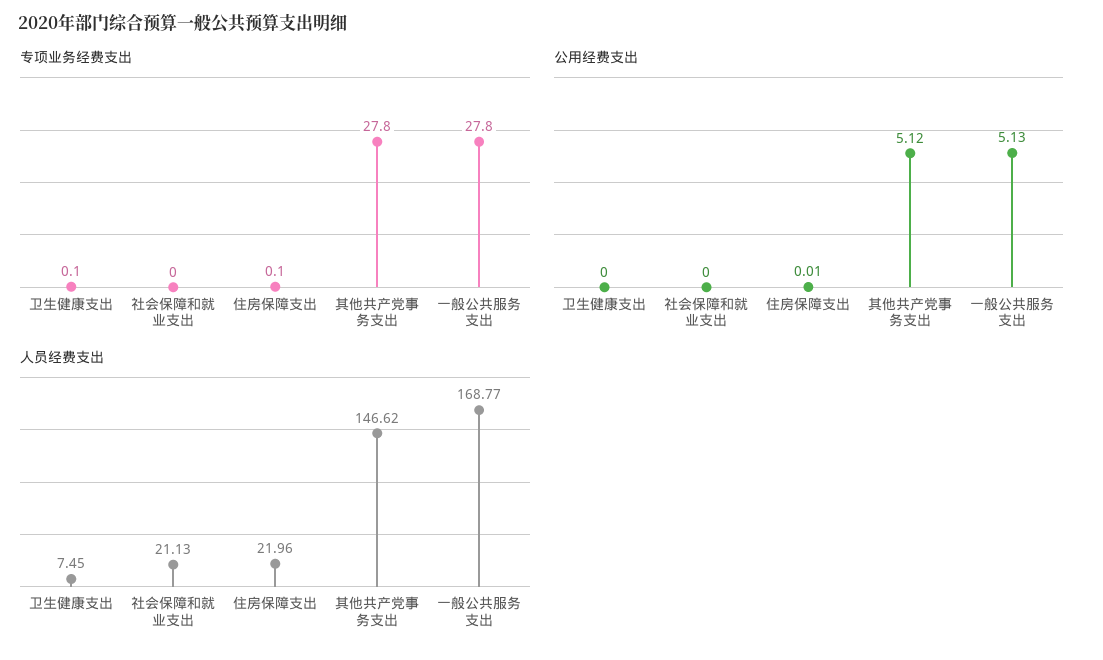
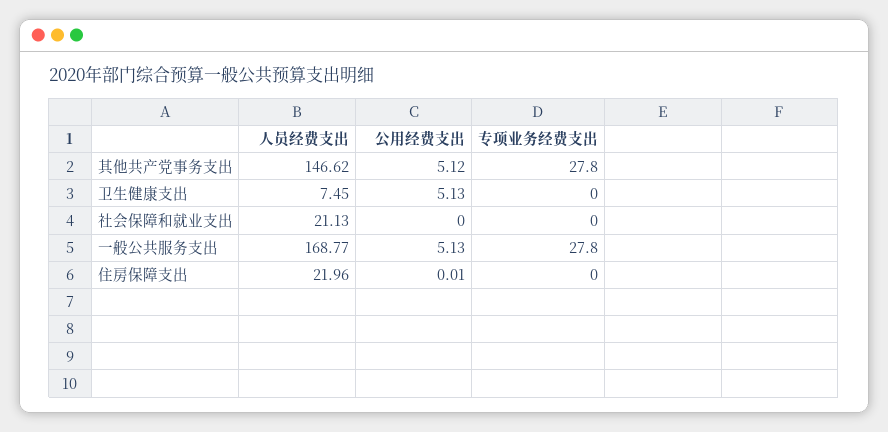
  {
    "专项业务经费支出": {
-     "卫生健康支出": 0.1,
+     "卫生健康支出": 0,
      "社会保障和就业支出": 0,
-     "住房保障支出": 0.1,
+     "住房保障支出": 0,
      "其他共产党事务支出": 27.8,
      "一般公共服务支出": 27.8
    },
    "公用经费支出": {
-     "卫生健康支出": 0,
+     "卫生健康支出": 5.13,
      "社会保障和就业支出": 0,
      "住房保障支出": 0.01,
      "其他共产党事务支出": 5.12,
      "一般公共服务支出": 5.13
    },
    "人员经费支出": {
      "卫生健康支出": 7.45,
      "社会保障和就业支出": 21.13,
      "住房保障支出": 21.96,
      "其他共产党事务支出": 146.62,
      "一般公共服务支出": 168.77
    }
  }

